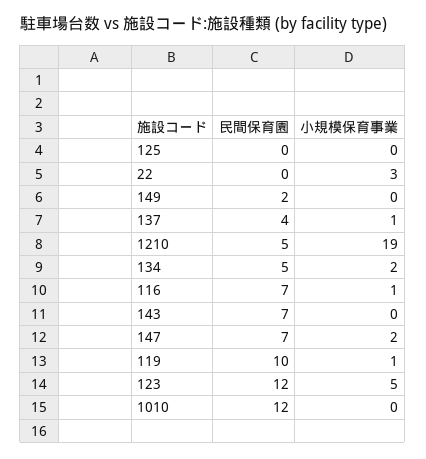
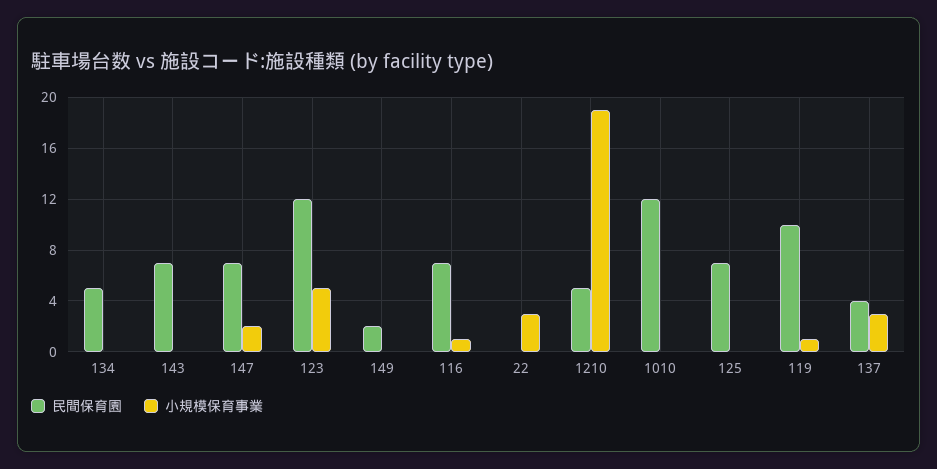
  {
    "民間保育園": {
-     "125": 0,
+     "125": 7,
      "22": 0,
      "149": 2,
      "137": 4,
      "1210": 5,
      "134": 5,
      "116": 7,
      "143": 7,
      "147": 7,
      "119": 10,
      "123": 12,
      "1010": 12
    },
    "小規模保育事業": {
      "125": 0,
      "22": 3,
      "149": 0,
-     "137": 1,
+     "137": 3,
      "1210": 19,
-     "134": 2,
+     "134": 0,
      "116": 1,
      "143": 0,
      "147": 2,
      "119": 1,
      "123": 5,
      "1010": 0
    }
  }

